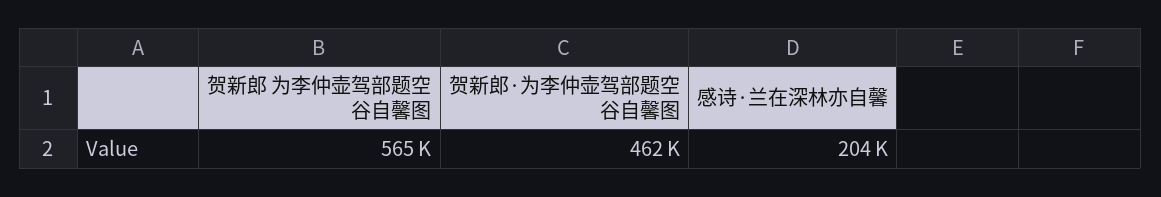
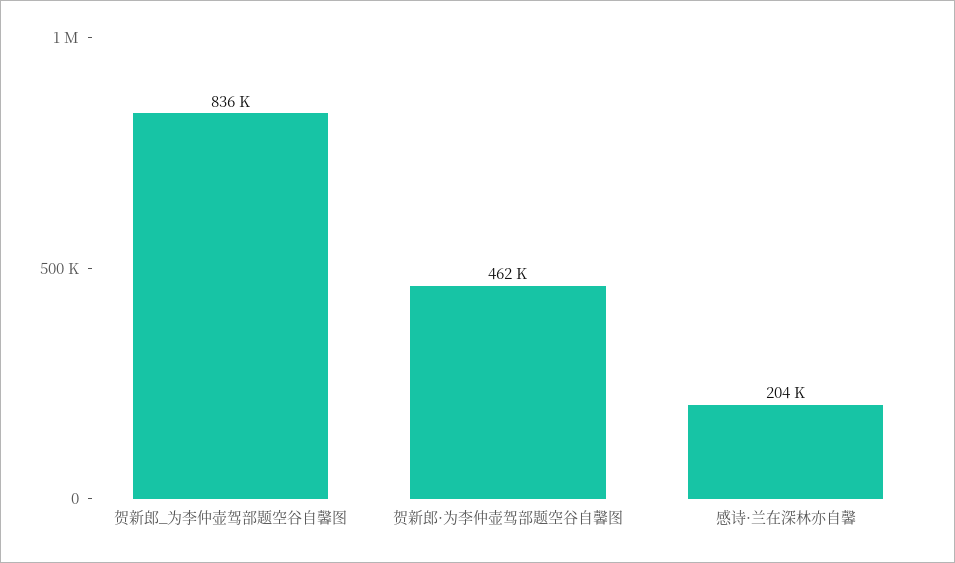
  {
-   "贺新郎 为李仲壶驾部题空谷自馨图": 565000,
+   "贺新郎 为李仲壶驾部题空谷自馨图": 836000,
    "贺新郎·为李仲壶驾部题空谷自馨图": 462000,
    "感诗·兰在深林亦自馨": 204000
  }

